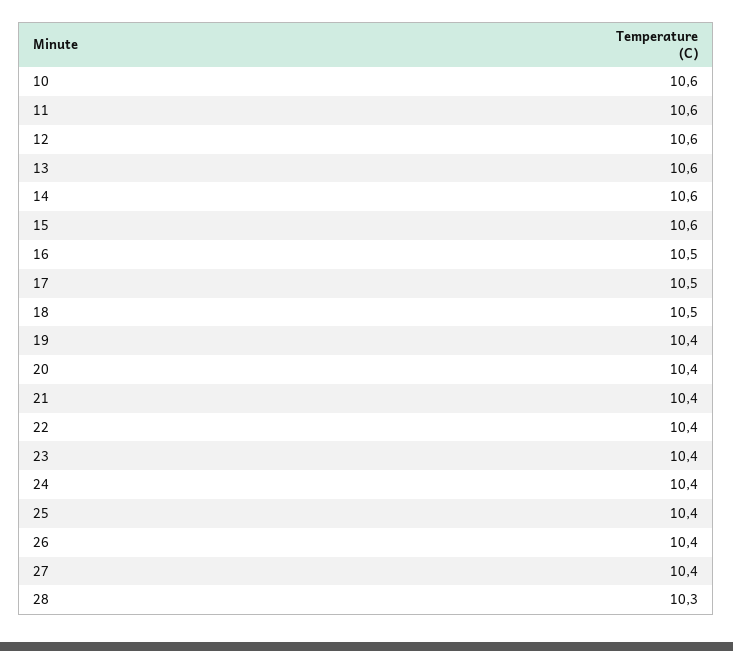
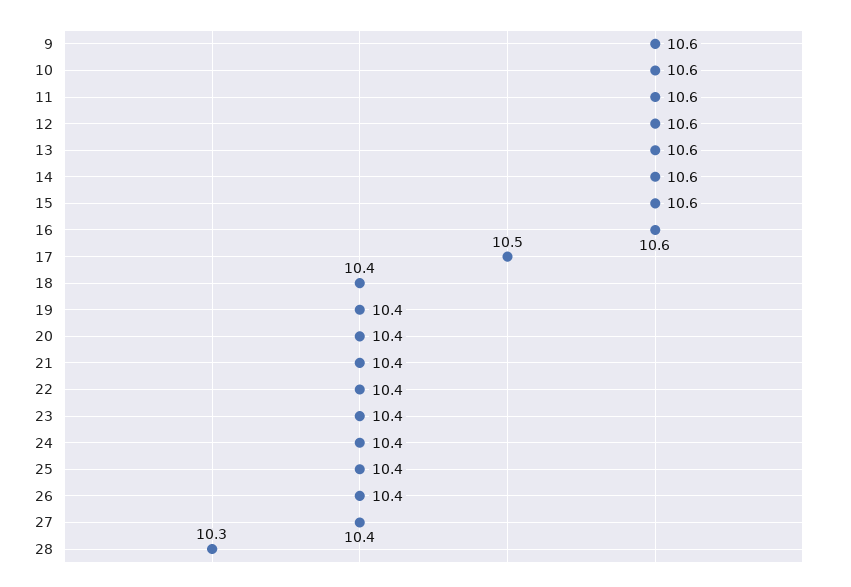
  {
    "10": 10.6,
    "11": 10.6,
    "12": 10.6,
    "13": 10.6,
    "14": 10.6,
    "15": 10.6,
-   "16": 10.5,
+   "16": 10.6,
    "17": 10.5,
-   "18": 10.5,
+   "18": 10.4,
    "19": 10.4,
    "20": 10.4,
    "21": 10.4,
    "22": 10.4,
    "23": 10.4,
    "24": 10.4,
    "25": 10.4,
    "26": 10.4,
    "27": 10.4,
-   "28": 10.3
+   "28": 10.3,
+   "9": 10.6
  }

